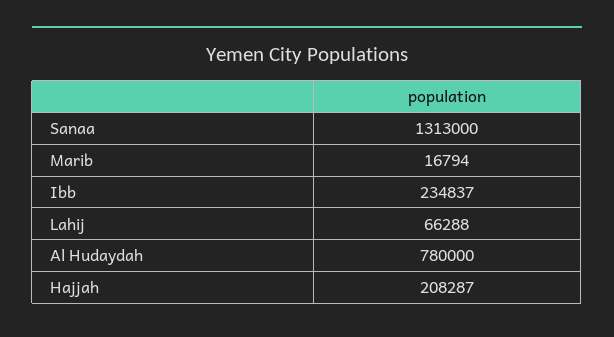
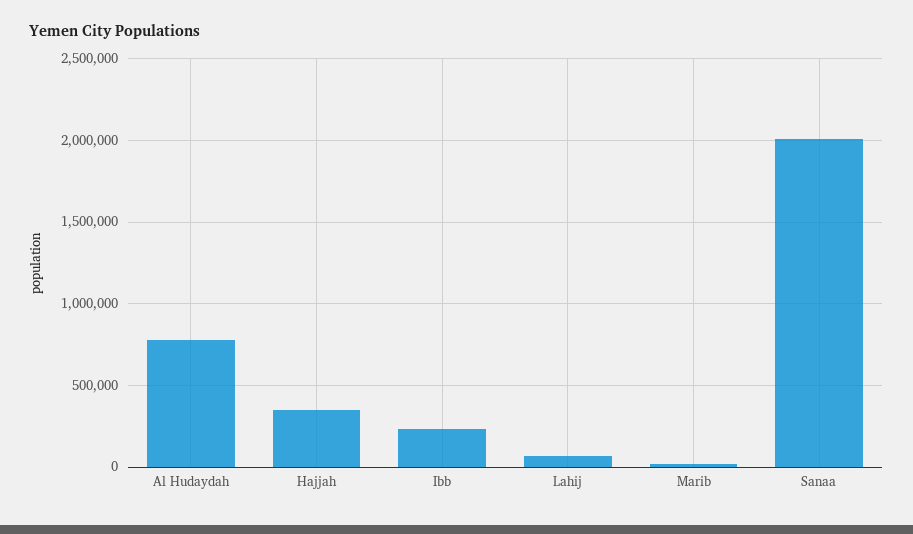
  {
-   "Sanaa": 1313000,
+   "Sanaa": 2000000,
    "Marib": 16794,
    "Ibb": 234837,
    "Lahij": 66288,
    "Al Hudaydah": 780000,
-   "Hajjah": 208287
+   "Hajjah": 350000
  }

